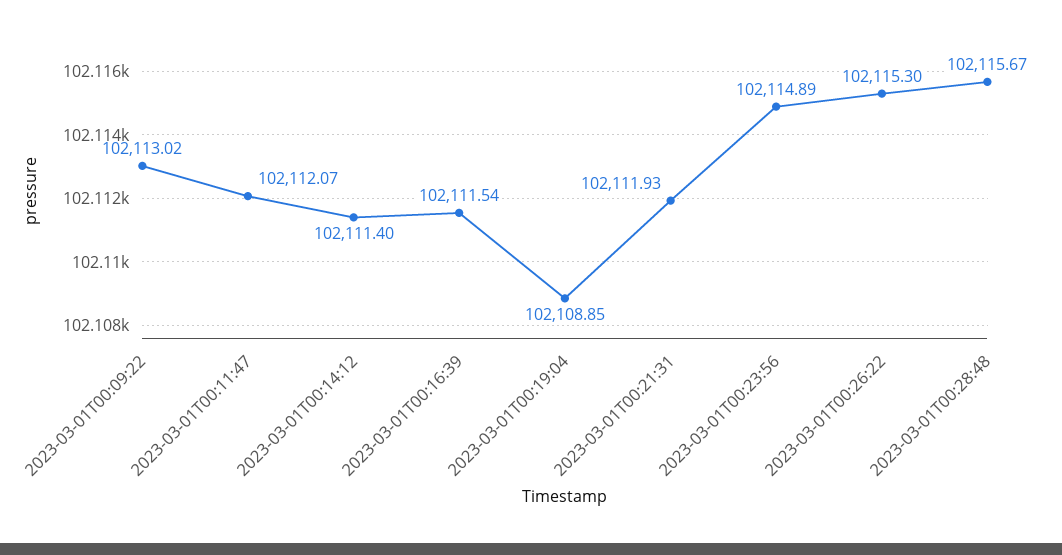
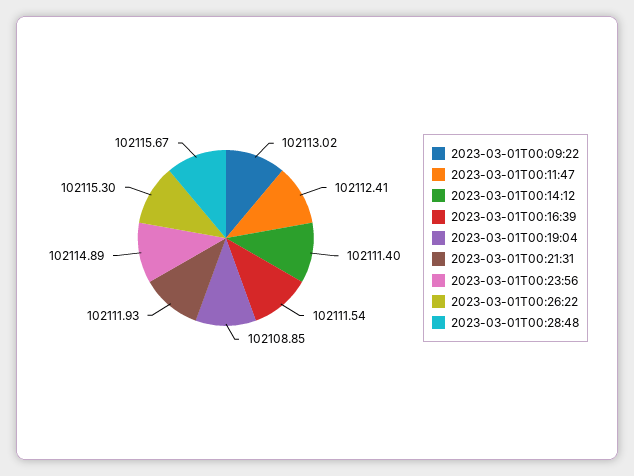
  {
    "2023-03-01T00:09:22": 102113.02,
-   "2023-03-01T00:11:47": 102112.07,
+   "2023-03-01T00:11:47": 102112.41,
    "2023-03-01T00:14:12": 102111.4,
    "2023-03-01T00:16:39": 102111.54,
    "2023-03-01T00:19:04": 102108.85,
    "2023-03-01T00:21:31": 102111.93,
    "2023-03-01T00:23:56": 102114.89,
    "2023-03-01T00:26:22": 102115.3,
    "2023-03-01T00:28:48": 102115.67
  }

